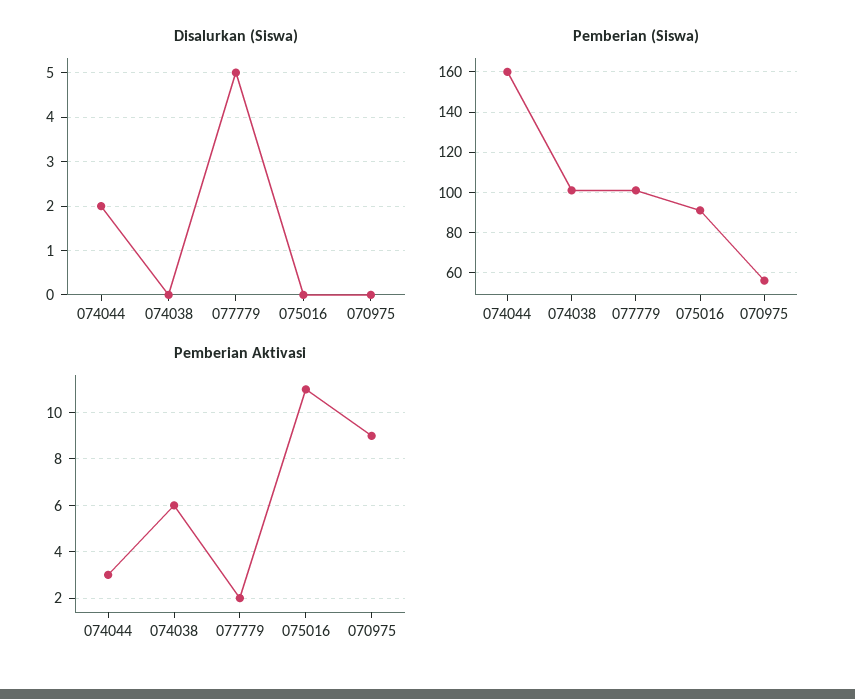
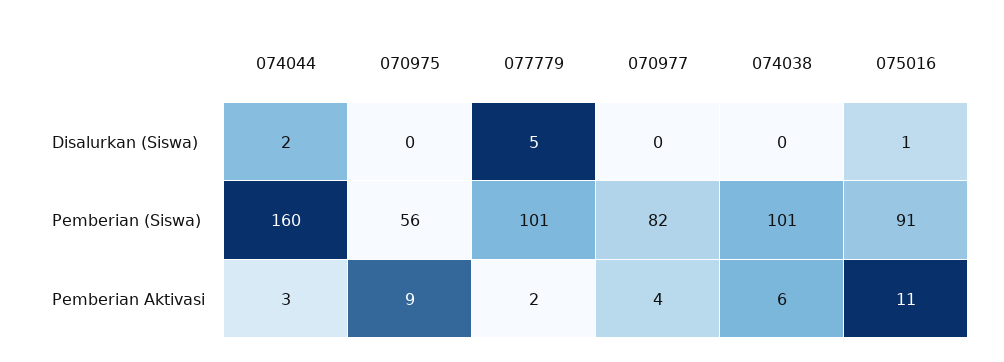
  {
    "Disalurkan (Siswa)": {
      "074044": 2,
      "074038": 0,
      "077779": 5,
-     "075016": 0,
+     "075016": 1,
-     "070975": 0
+     "070975": 0,
+     "070977": 0
    },
    "Pemberian (Siswa)": {
      "074044": 160,
      "074038": 101,
      "077779": 101,
      "075016": 91,
-     "070975": 56
+     "070975": 56,
+     "070977": 82
    },
    "Pemberian Aktivasi": {
      "074044": 3,
      "074038": 6,
      "077779": 2,
      "075016": 11,
-     "070975": 9
+     "070975": 9,
+     "070977": 4
    }
  }

